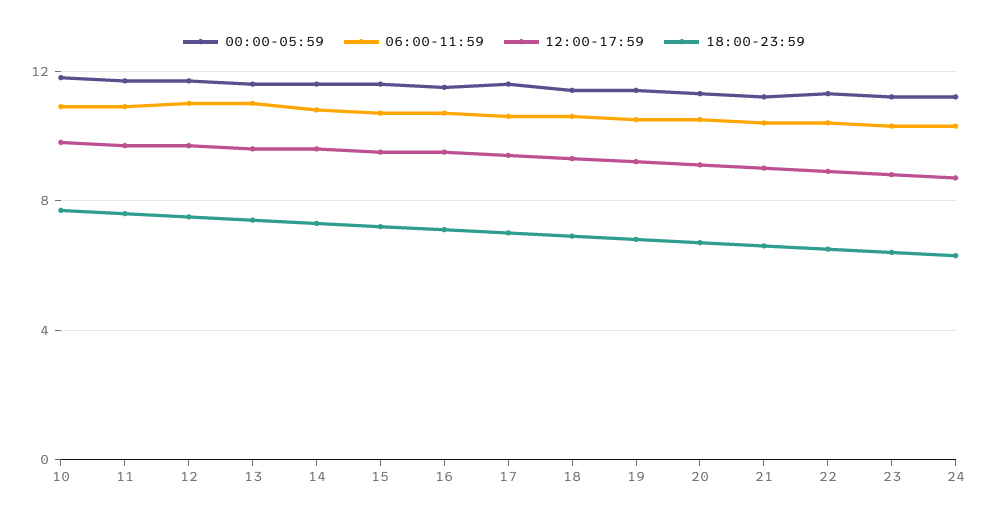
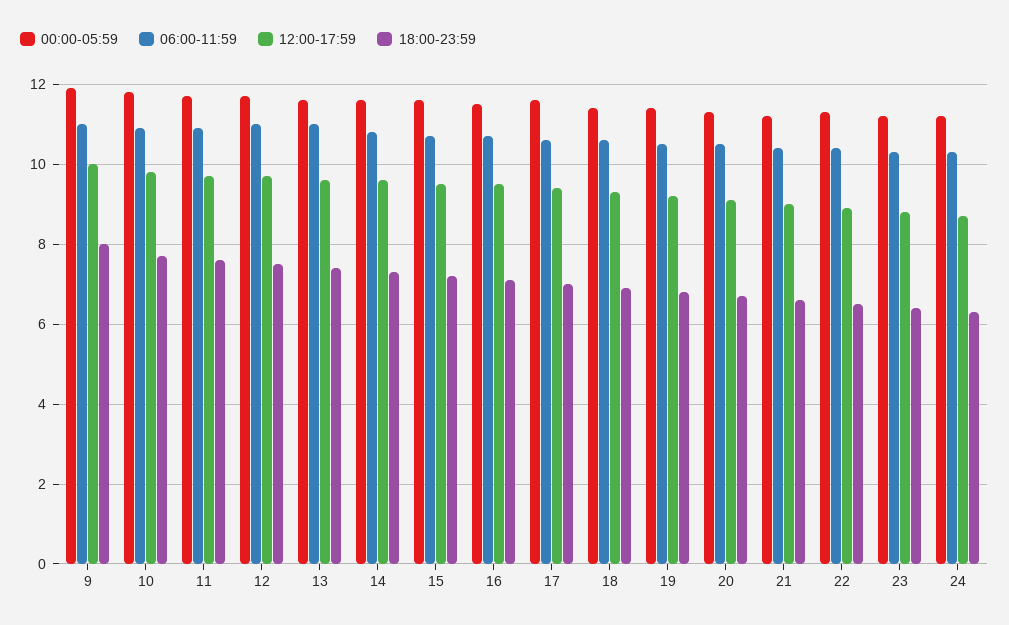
  {
    "00:00-05:59": {
      "10": 12,
      "11": 11.5,
      "12": 11.5,
      "13": 11.5,
      "14": 11.5,
      "15": 11.5,
      "16": 11.5,
      "17": 11.5,
      "18": 11.5,
      "19": 11.5,
      "20": 11.5,
      "21": 11,
      "22": 11.5,
      "23": 11,
-     "24": 11
+     "24": 11,
+     "9": 12
    },
    "06:00-11:59": {
      "10": 11,
      "11": 11,
      "12": 11,
      "13": 11,
      "14": 11,
      "15": 10.5,
      "16": 10.5,
      "17": 10.5,
      "18": 10.5,
      "19": 10.5,
      "20": 10.5,
      "21": 10.5,
      "22": 10.5,
      "23": 10.5,
-     "24": 10.5
+     "24": 10.5,
+     "9": 11
    },
    "12:00-17:59": {
      "10": 10,
      "11": 9.5,
      "12": 9.5,
      "13": 9.5,
      "14": 9.5,
      "15": 9.5,
      "16": 9.5,
      "17": 9.5,
      "18": 9.5,
      "19": 9,
      "20": 9,
      "21": 9,
      "22": 9,
      "23": 9,
-     "24": 8.5
+     "24": 8.5,
+     "9": 10
    },
    "18:00-23:59": {
      "10": 7.5,
      "11": 7.5,
      "12": 7.5,
      "13": 7.5,
      "14": 7.5,
      "15": 7,
      "16": 7,
      "17": 7,
      "18": 7,
      "19": 7,
      "20": 6.5,
      "21": 6.5,
      "22": 6.5,
      "23": 6.5,
-     "24": 6.5
+     "24": 6.5,
+     "9": 8
    }
  }

